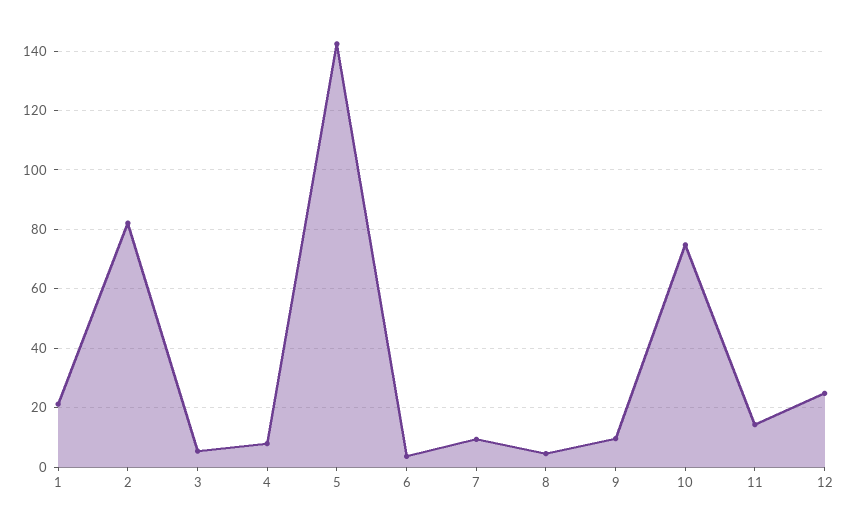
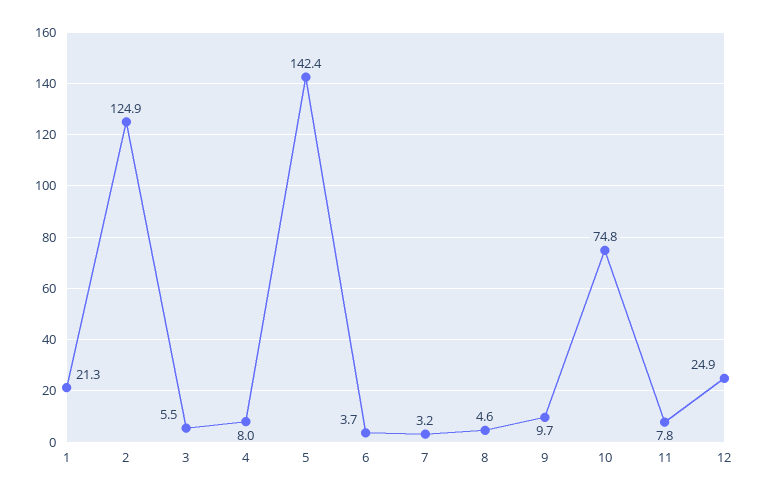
  {
    "1": 21.3,
-   "2": 82.5,
+   "2": 124.9,
    "3": 5.5,
    "4": 8,
    "5": 142.4,
    "6": 3.7,
-   "7": 10,
+   "7": 3.2,
    "8": 4.6,
    "9": 9.7,
    "10": 74.8,
-   "11": 15,
+   "11": 7.8,
    "12": 24.9
  }

